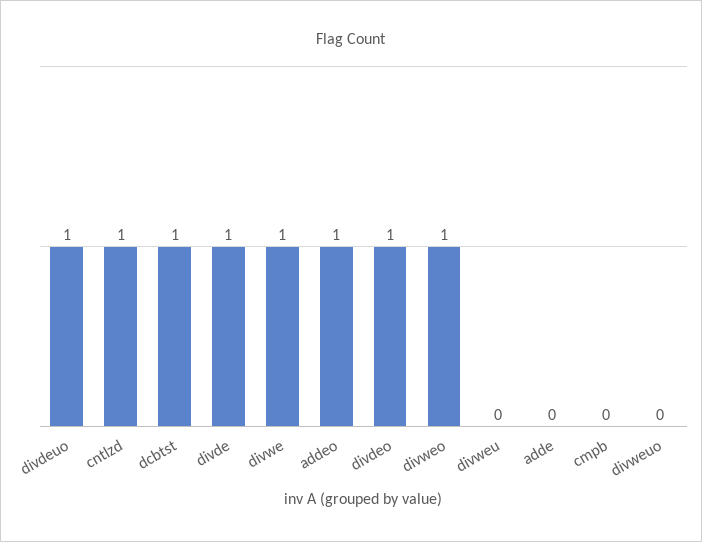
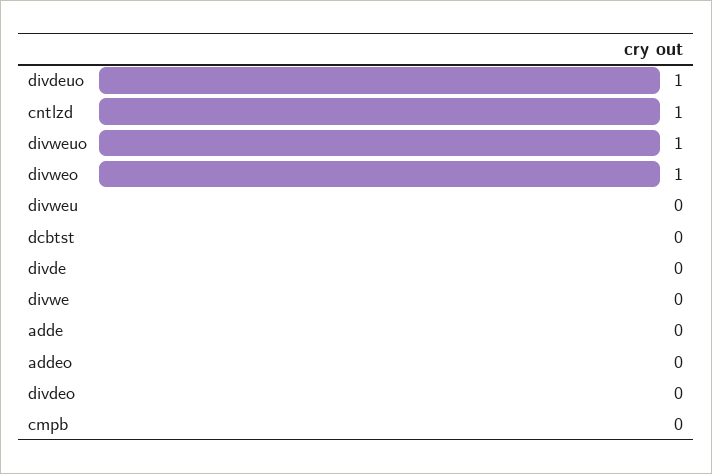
  {
    "divdeuo": 1,
    "cntlzd": 1,
-   "dcbtst": 1,
+   "dcbtst": 0,
-   "divde": 1,
+   "divde": 0,
-   "divwe": 1,
+   "divwe": 0,
-   "addeo": 1,
+   "addeo": 0,
-   "divdeo": 1,
+   "divdeo": 0,
    "divweo": 1,
    "divweu": 0,
    "adde": 0,
    "cmpb": 0,
-   "divweuo": 0
+   "divweuo": 1
  }

